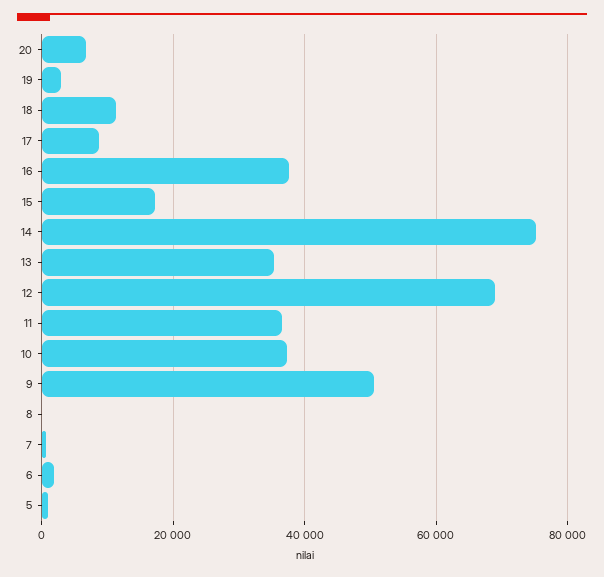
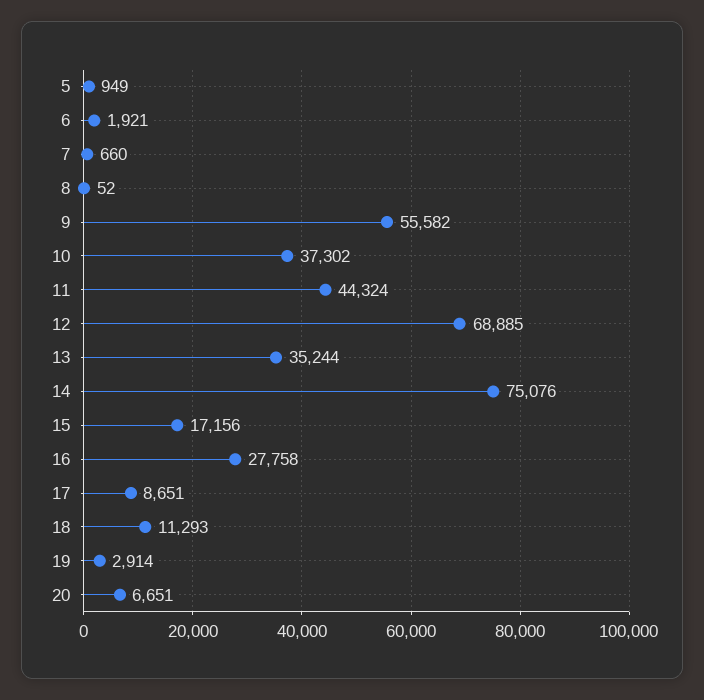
  {
    "20": 6651,
    "19": 2914,
    "18": 11293,
    "17": 8651,
-   "16": 38000,
+   "16": 27758,
    "15": 17156,
    "14": 75076,
    "13": 35244,
    "12": 68885,
-   "11": 36000,
+   "11": 44324,
    "10": 37302,
-   "9": 50000,
+   "9": 55582,
    "8": 52,
    "7": 660,
    "6": 1921,
    "5": 949
  }

